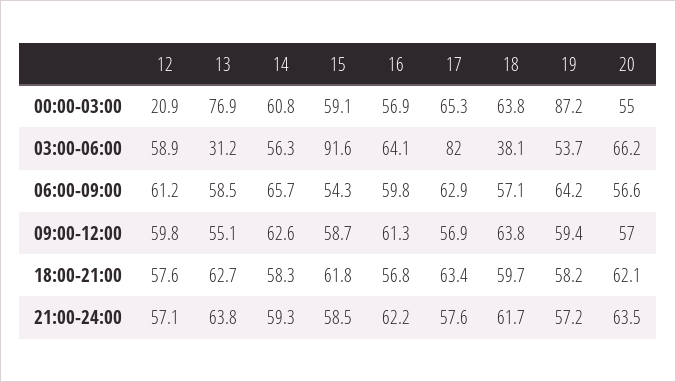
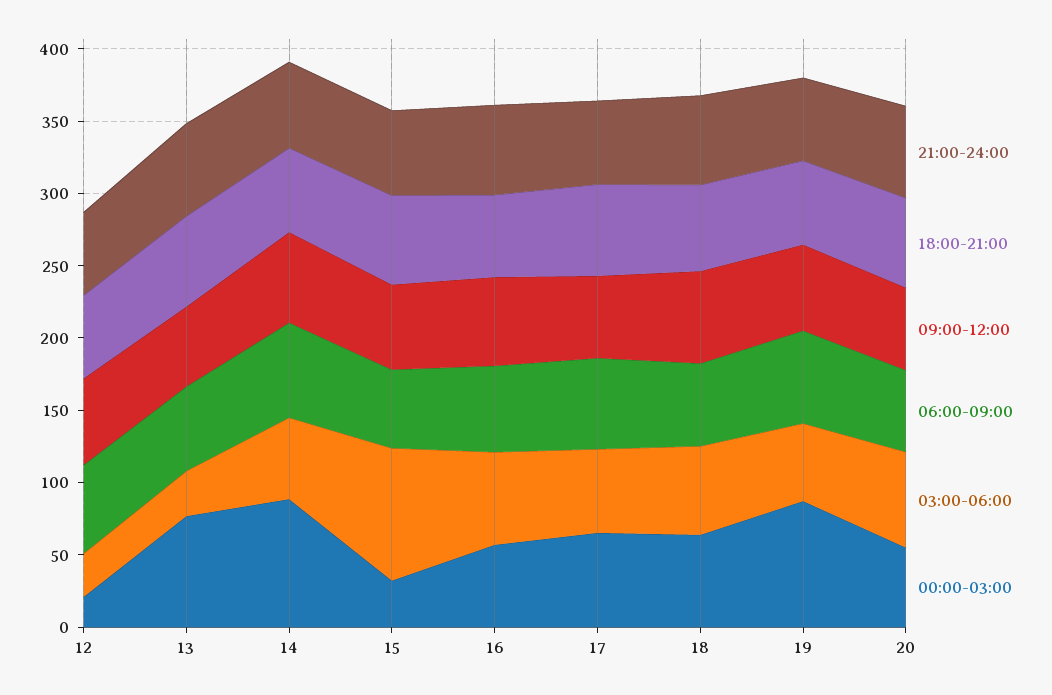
  {
    "00:00-03:00": {
      "12": 20.9,
      "13": 76.9,
-     "14": 60.8,
+     "14": 90,
-     "15": 59.1,
+     "15": 30,
      "16": 56.9,
      "17": 65.3,
      "18": 63.8,
      "19": 87.2,
      "20": 55
    },
    "03:00-06:00": {
-     "12": 58.9,
+     "12": 30,
      "13": 31.2,
      "14": 56.3,
      "15": 91.6,
      "16": 64.1,
-     "17": 82,
+     "17": 60,
-     "18": 38.1,
+     "18": 60,
      "19": 53.7,
      "20": 66.2
    },
    "06:00-09:00": {
      "12": 61.2,
      "13": 58.5,
      "14": 65.7,
      "15": 54.3,
      "16": 59.8,
      "17": 62.9,
      "18": 57.1,
      "19": 64.2,
      "20": 56.6
    },
    "09:00-12:00": {
      "12": 59.8,
      "13": 55.1,
      "14": 62.6,
      "15": 58.7,
      "16": 61.3,
      "17": 56.9,
      "18": 63.8,
      "19": 59.4,
      "20": 57
    },
    "18:00-21:00": {
      "12": 57.6,
      "13": 62.7,
      "14": 58.3,
      "15": 61.8,
      "16": 56.8,
      "17": 63.4,
      "18": 59.7,
      "19": 58.2,
      "20": 62.1
    },
    "21:00-24:00": {
      "12": 57.1,
      "13": 63.8,
      "14": 59.3,
      "15": 58.5,
      "16": 62.2,
      "17": 57.6,
      "18": 61.7,
      "19": 57.2,
      "20": 63.5
    }
  }

